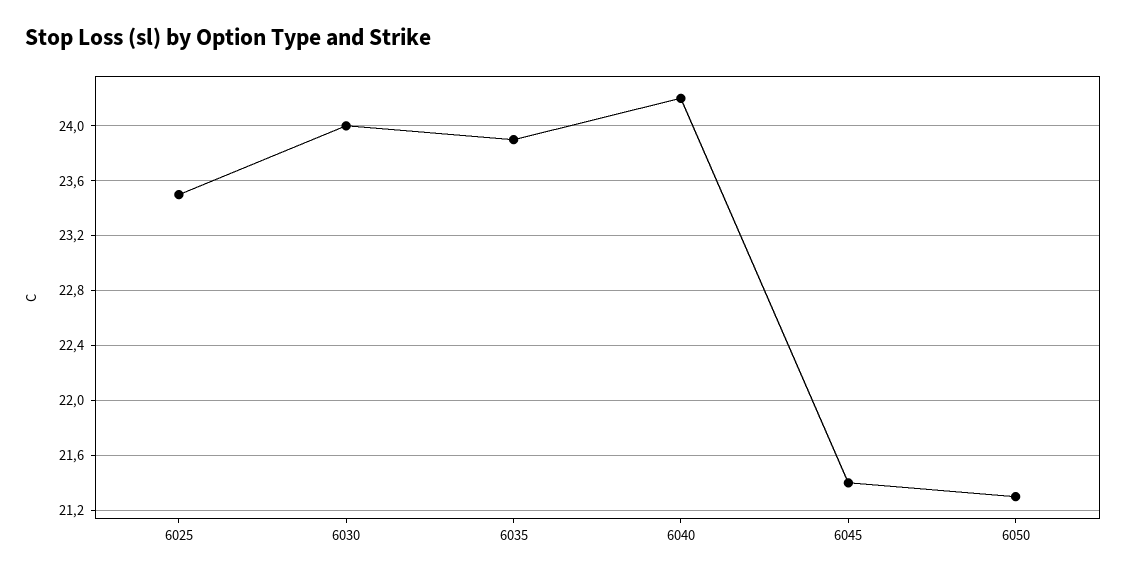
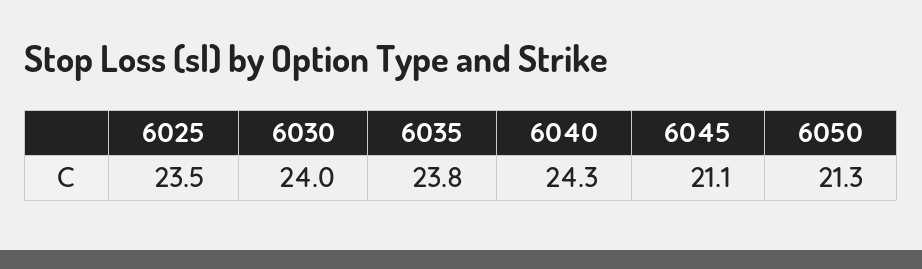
  {
    "6025": 23.5,
    "6030": 24,
-   "6035": 23.9,
+   "6035": 23.8,
-   "6040": 24.2,
+   "6040": 24.3,
-   "6045": 21.4,
+   "6045": 21.1,
    "6050": 21.3
  }

